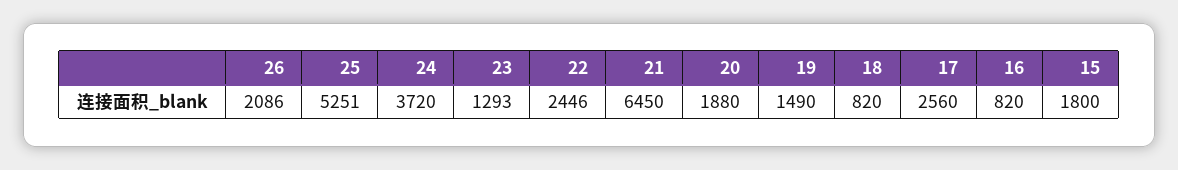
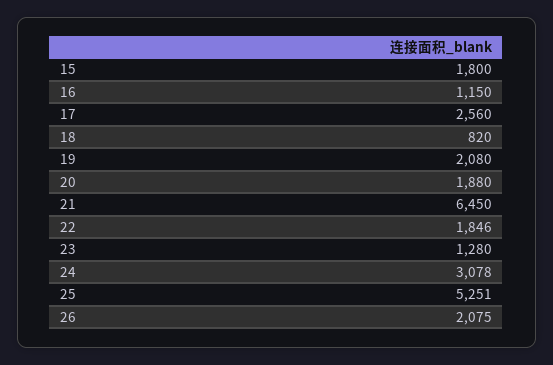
  {
-   "26": 2086,
+   "26": 2075,
    "25": 5251,
-   "24": 3720,
+   "24": 3078,
-   "23": 1293,
+   "23": 1280,
-   "22": 2446,
+   "22": 1846,
    "21": 6450,
    "20": 1880,
-   "19": 1490,
+   "19": 2080,
    "18": 820,
    "17": 2560,
-   "16": 820,
+   "16": 1150,
    "15": 1800
  }

